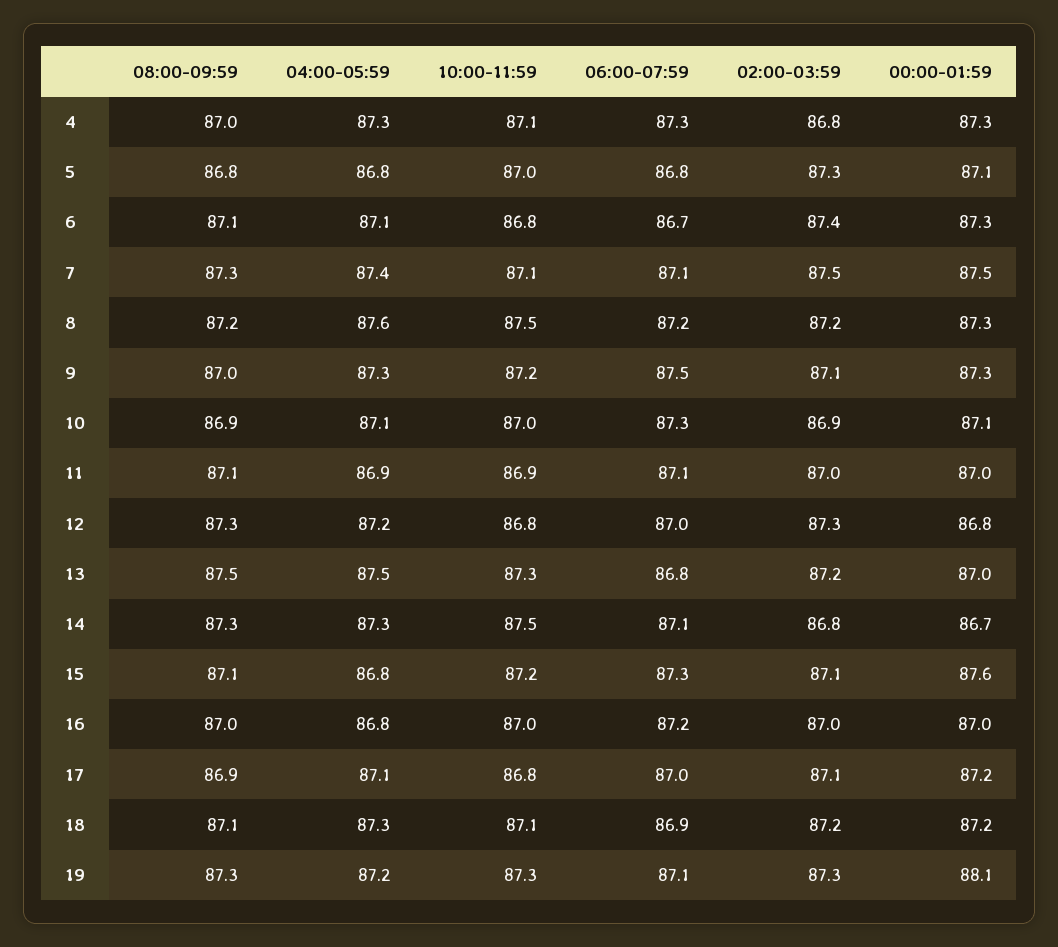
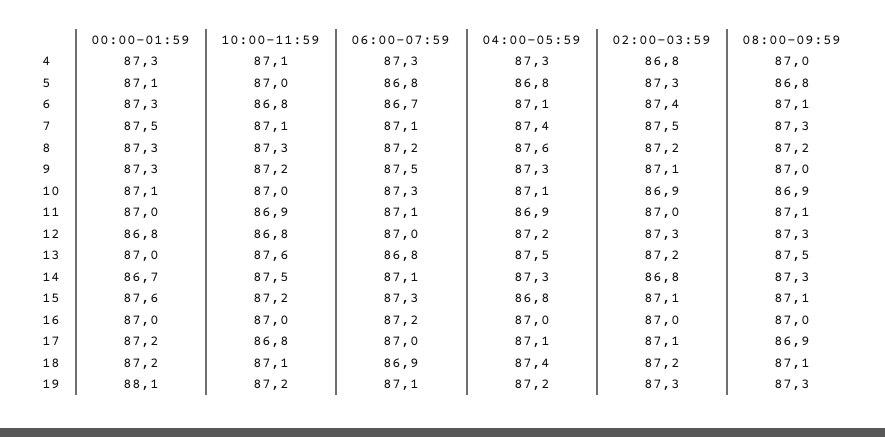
  {
    "08:00-09:59": {
      "4": 87,
      "5": 86.8,
      "6": 87.1,
      "7": 87.3,
      "8": 87.2,
      "9": 87,
      "10": 86.9,
      "11": 87.1,
      "12": 87.3,
      "13": 87.5,
      "14": 87.3,
      "15": 87.1,
      "16": 87,
      "17": 86.9,
      "18": 87.1,
      "19": 87.3
    },
    "04:00-05:59": {
      "4": 87.3,
      "5": 86.8,
      "6": 87.1,
      "7": 87.4,
      "8": 87.6,
      "9": 87.3,
      "10": 87.1,
      "11": 86.9,
      "12": 87.2,
      "13": 87.5,
      "14": 87.3,
      "15": 86.8,
-     "16": 86.8,
+     "16": 87,
      "17": 87.1,
-     "18": 87.3,
+     "18": 87.4,
      "19": 87.2
    },
    "10:00-11:59": {
      "4": 87.1,
      "5": 87,
      "6": 86.8,
      "7": 87.1,
-     "8": 87.5,
+     "8": 87.3,
      "9": 87.2,
      "10": 87,
      "11": 86.9,
      "12": 86.8,
-     "13": 87.3,
+     "13": 87.6,
      "14": 87.5,
      "15": 87.2,
      "16": 87,
      "17": 86.8,
      "18": 87.1,
-     "19": 87.3
+     "19": 87.2
    },
    "06:00-07:59": {
      "4": 87.3,
      "5": 86.8,
      "6": 86.7,
      "7": 87.1,
      "8": 87.2,
      "9": 87.5,
      "10": 87.3,
      "11": 87.1,
      "12": 87,
      "13": 86.8,
      "14": 87.1,
      "15": 87.3,
      "16": 87.2,
      "17": 87,
      "18": 86.9,
      "19": 87.1
    },
    "02:00-03:59": {
      "4": 86.8,
      "5": 87.3,
      "6": 87.4,
      "7": 87.5,
      "8": 87.2,
      "9": 87.1,
      "10": 86.9,
      "11": 87,
      "12": 87.3,
      "13": 87.2,
      "14": 86.8,
      "15": 87.1,
      "16": 87,
      "17": 87.1,
      "18": 87.2,
      "19": 87.3
    },
    "00:00-01:59": {
      "4": 87.3,
      "5": 87.1,
      "6": 87.3,
      "7": 87.5,
      "8": 87.3,
      "9": 87.3,
      "10": 87.1,
      "11": 87,
      "12": 86.8,
      "13": 87,
      "14": 86.7,
      "15": 87.6,
      "16": 87,
      "17": 87.2,
      "18": 87.2,
      "19": 88.1
    }
  }

